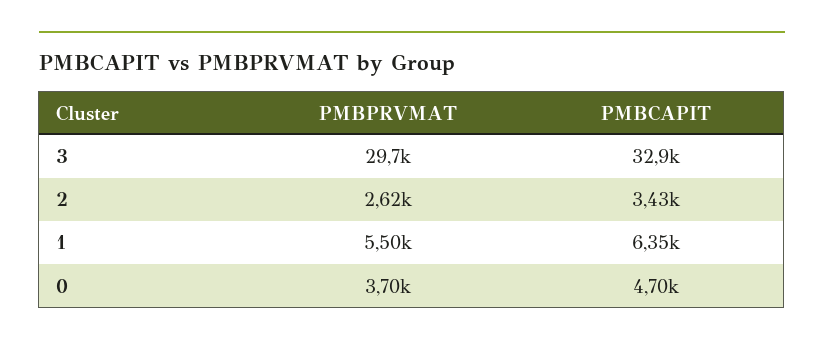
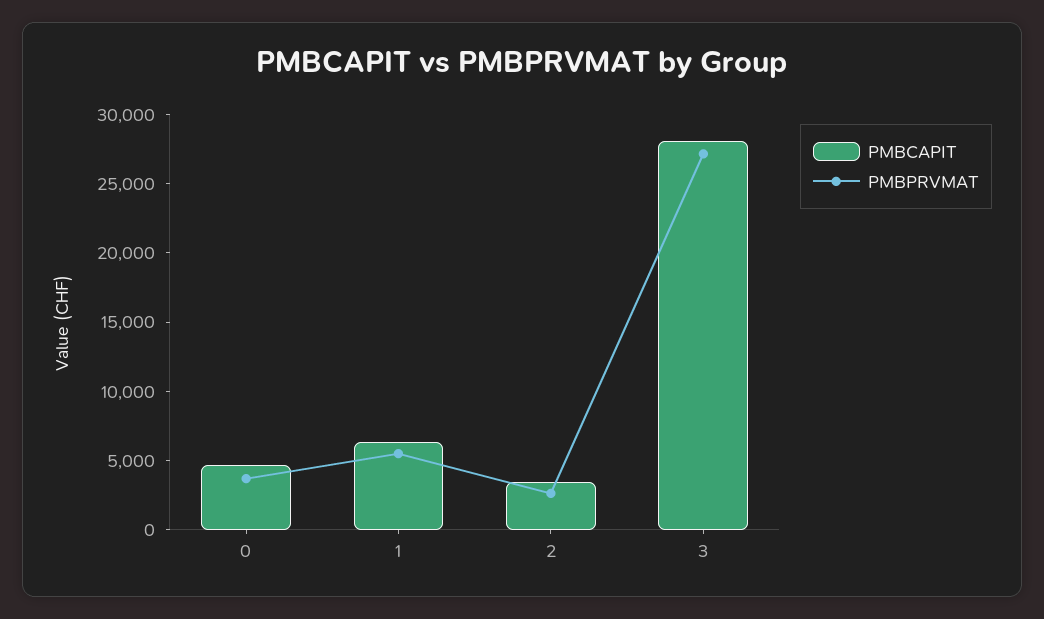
  {
    "PMBPRVMAT": {
-     "3": 29700,
+     "3": 27000,
      "2": 2620,
      "1": 5500,
      "0": 3700
    },
    "PMBCAPIT": {
-     "3": 32900,
+     "3": 28000,
      "2": 3430,
      "1": 6350,
      "0": 4700
    }
  }

